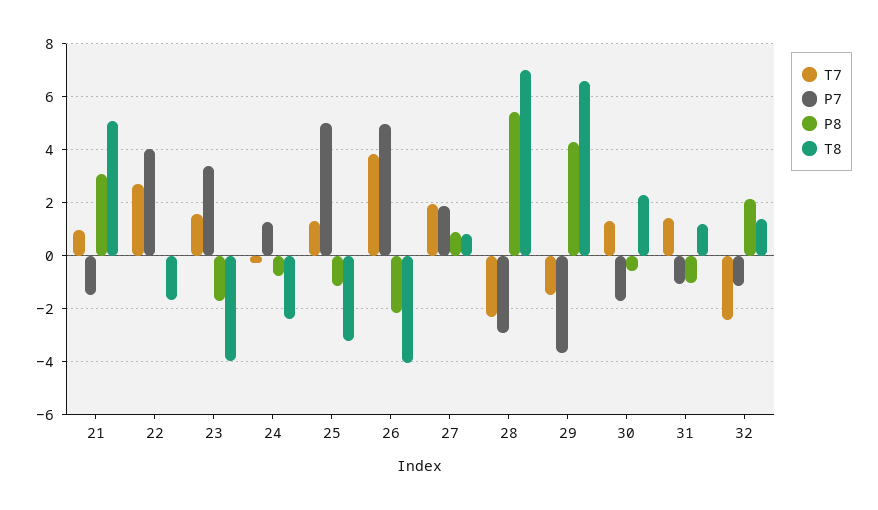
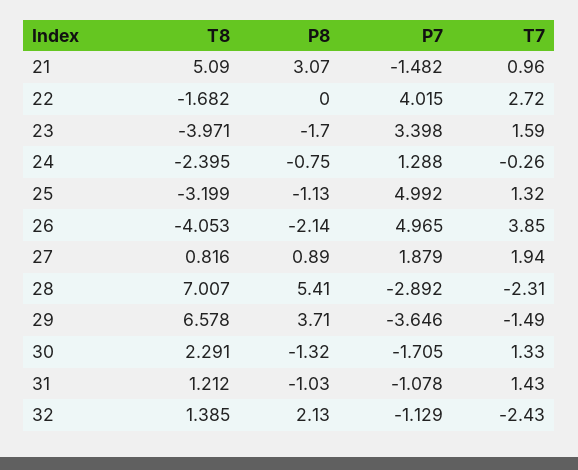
  {
    "T7": {
      "21": 0.96,
      "22": 2.72,
      "23": 1.59,
      "24": -0.26,
      "25": 1.32,
      "26": 3.85,
      "27": 1.94,
      "28": -2.31,
      "29": -1.49,
      "30": 1.33,
      "31": 1.43,
      "32": -2.43
    },
    "P7": {
      "21": -1.482,
      "22": 4.015,
      "23": 3.398,
      "24": 1.288,
      "25": 4.992,
      "26": 4.965,
      "27": 1.879,
      "28": -2.892,
      "29": -3.646,
      "30": -1.705,
      "31": -1.078,
      "32": -1.129
    },
    "P8": {
      "21": 3.07,
      "22": 0,
      "23": -1.7,
      "24": -0.75,
      "25": -1.13,
      "26": -2.14,
      "27": 0.89,
      "28": 5.41,
-     "29": 4.25,
+     "29": 3.71,
-     "30": -0.5,
+     "30": -1.32,
      "31": -1.03,
      "32": 2.13
    },
    "T8": {
      "21": 5.09,
      "22": -1.682,
      "23": -3.971,
      "24": -2.395,
      "25": -3.199,
      "26": -4.053,
      "27": 0.816,
      "28": 7.007,
      "29": 6.578,
      "30": 2.291,
      "31": 1.212,
      "32": 1.385
    }
  }

